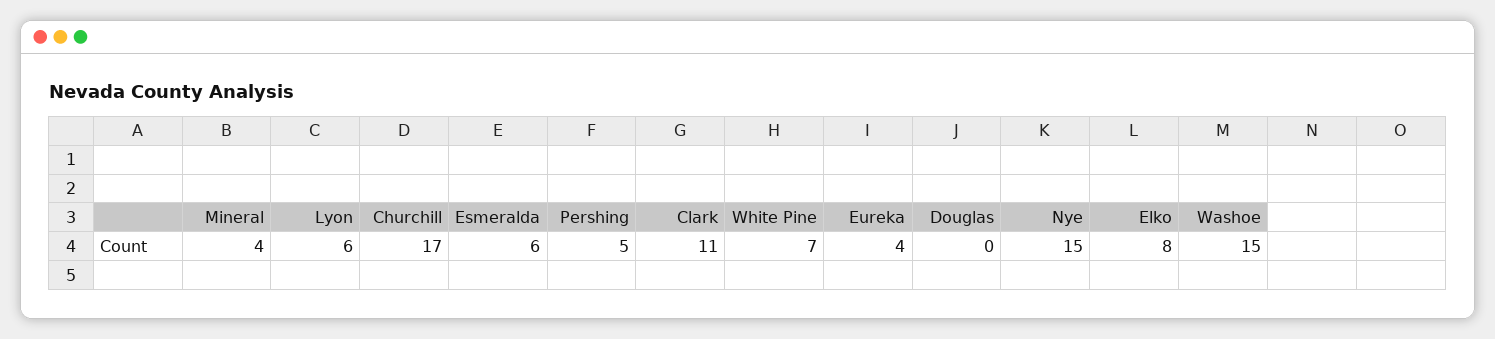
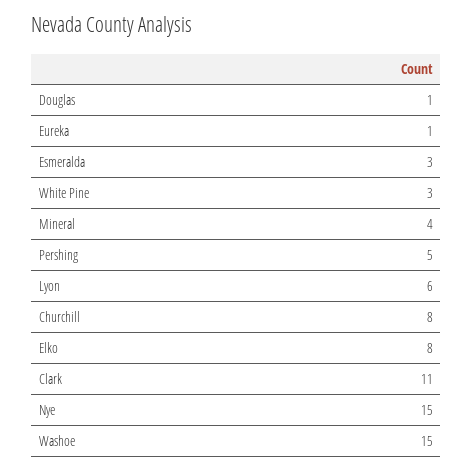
  {
    "Mineral": 4,
    "Lyon": 6,
-   "Churchill": 17,
+   "Churchill": 8,
-   "Esmeralda": 6,
+   "Esmeralda": 3,
    "Pershing": 5,
    "Clark": 11,
-   "White Pine": 7,
+   "White Pine": 3,
-   "Eureka": 4,
+   "Eureka": 1,
-   "Douglas": 0,
+   "Douglas": 1,
    "Nye": 15,
    "Elko": 8,
    "Washoe": 15
  }

